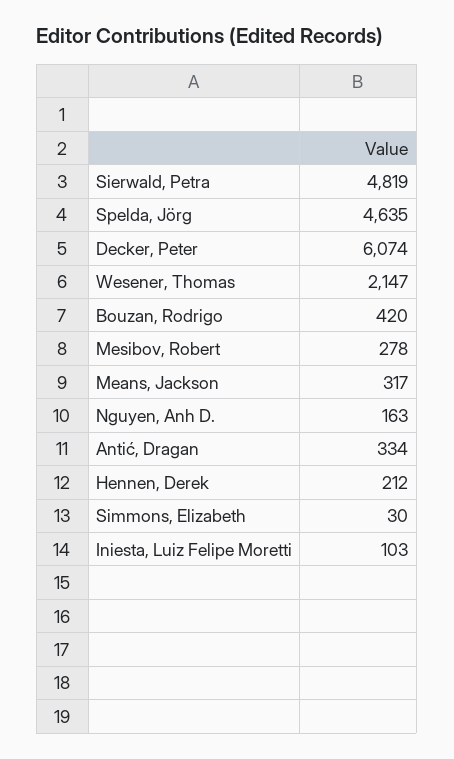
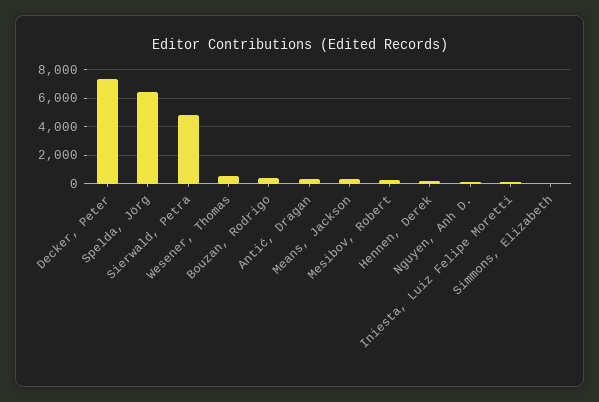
  {
    "Sierwald, Petra": 4819,
-   "Spelda, Jörg": 4635,
+   "Spelda, Jörg": 6500,
-   "Decker, Peter": 6074,
+   "Decker, Peter": 7500,
-   "Wesener, Thomas": 2147,
+   "Wesener, Thomas": 500,
    "Bouzan, Rodrigo": 420,
    "Mesibov, Robert": 278,
    "Means, Jackson": 317,
    "Nguyen, Anh D.": 163,
    "Antić, Dragan": 334,
    "Hennen, Derek": 212,
    "Simmons, Elizabeth": 30,
    "Iniesta, Luiz Felipe Moretti": 103
  }

